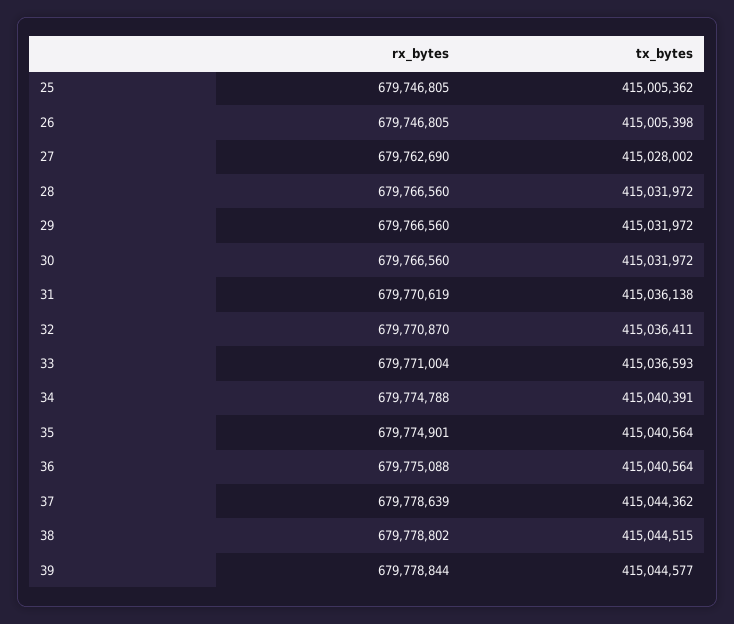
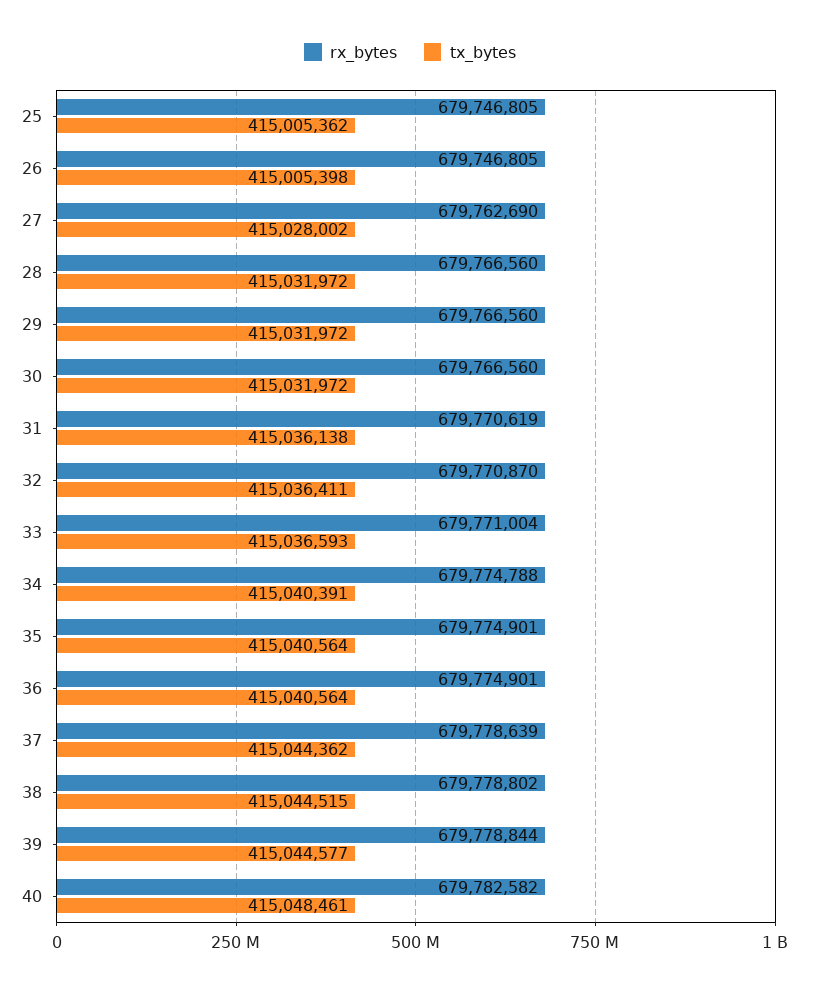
  {
    "rx_bytes": {
      "25": 679746805,
      "26": 679746805,
      "27": 679762690,
      "28": 679766560,
      "29": 679766560,
      "30": 679766560,
      "31": 679770619,
      "32": 679770870,
      "33": 679771004,
      "34": 679774788,
      "35": 679774901,
-     "36": 679775088,
+     "36": 679774901,
      "37": 679778639,
      "38": 679778802,
-     "39": 679778844
+     "39": 679778844,
+     "40": 679782582
    },
    "tx_bytes": {
      "25": 415005362,
      "26": 415005398,
      "27": 415028002,
      "28": 415031972,
      "29": 415031972,
      "30": 415031972,
      "31": 415036138,
      "32": 415036411,
      "33": 415036593,
      "34": 415040391,
      "35": 415040564,
      "36": 415040564,
      "37": 415044362,
      "38": 415044515,
-     "39": 415044577
+     "39": 415044577,
+     "40": 415048461
    }
  }

